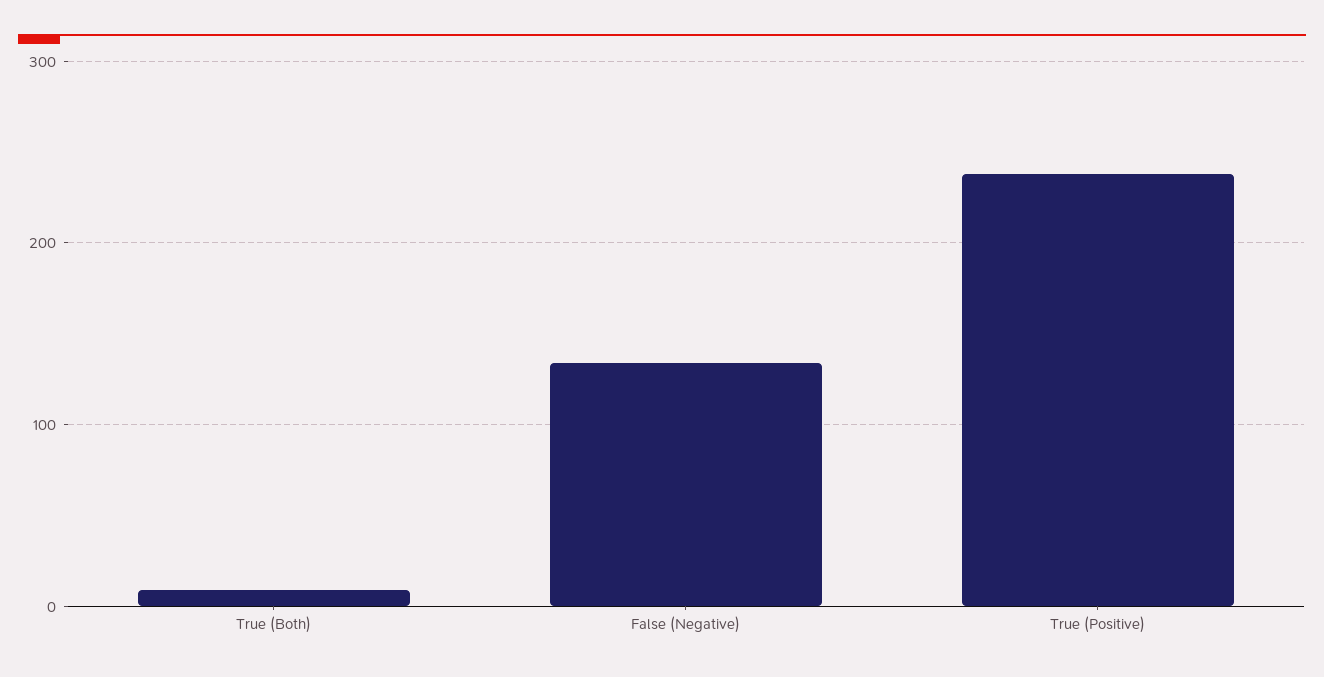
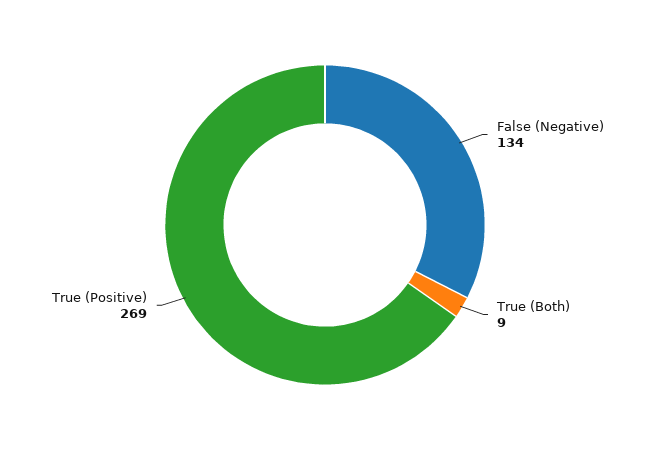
  {
    "True (Both)": 9,
    "False (Negative)": 134,
-   "True (Positive)": 240
+   "True (Positive)": 269
  }

